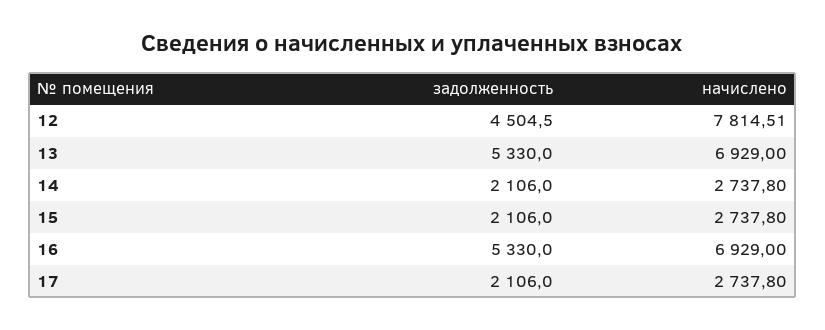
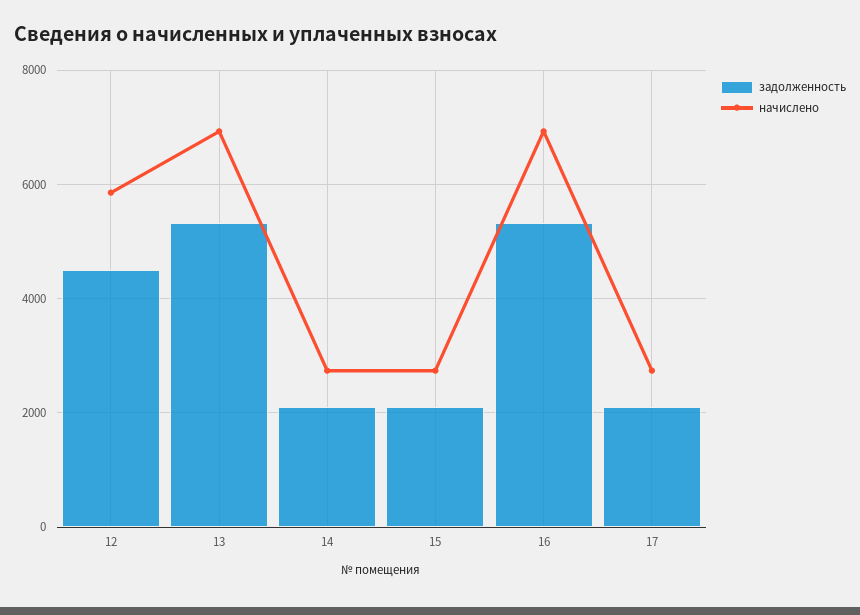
  {
    "задолженность": {
      "12": 4504.5,
      "13": 5330,
      "14": 2106,
      "15": 2106,
      "16": 5330,
      "17": 2106
    },
    "начислено": {
-     "12": 7814.51,
+     "12": 5800,
      "13": 6929,
      "14": 2737.8,
      "15": 2737.8,
      "16": 6929,
      "17": 2737.8
    }
  }

